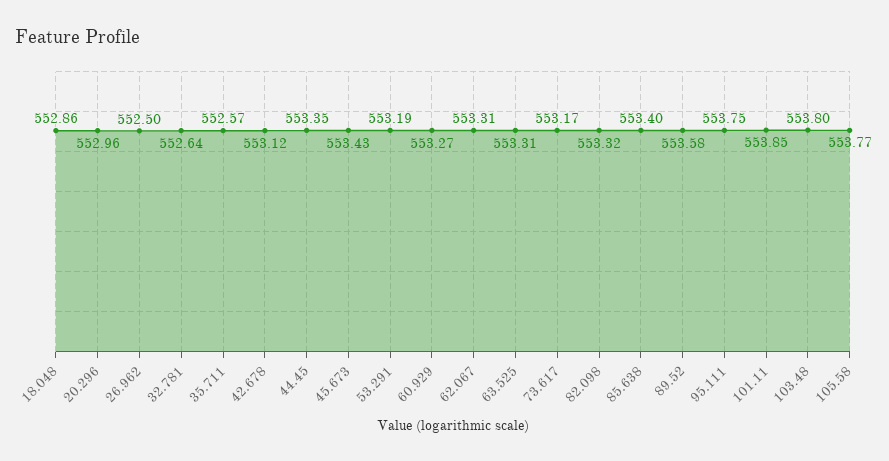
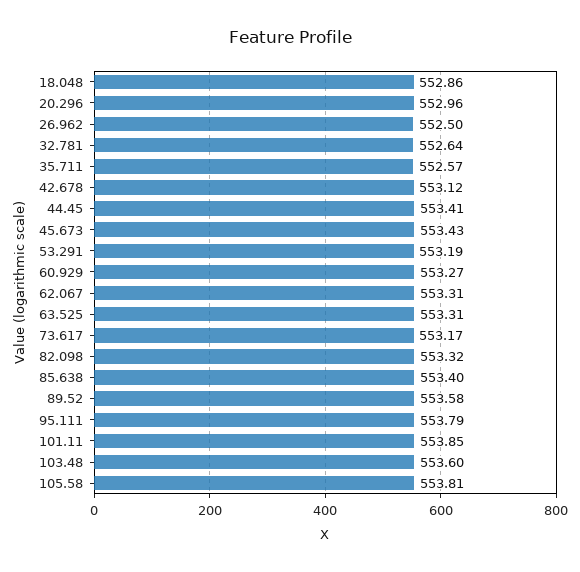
  {
    "18.048": 552.86,
    "20.296": 552.96,
    "26.962": 552.5,
    "32.781": 552.64,
    "35.711": 552.57,
    "42.678": 553.12,
-   "44.45": 553.35,
+   "44.45": 553.41,
    "45.673": 553.43,
    "53.291": 553.19,
    "60.929": 553.27,
    "62.067": 553.31,
    "63.525": 553.31,
    "73.617": 553.17,
    "82.098": 553.32,
    "85.638": 553.4,
    "89.52": 553.58,
-   "95.111": 553.75,
+   "95.111": 553.79,
    "101.11": 553.85,
-   "103.48": 553.8,
+   "103.48": 553.6,
-   "105.58": 553.77
+   "105.58": 553.81
  }

